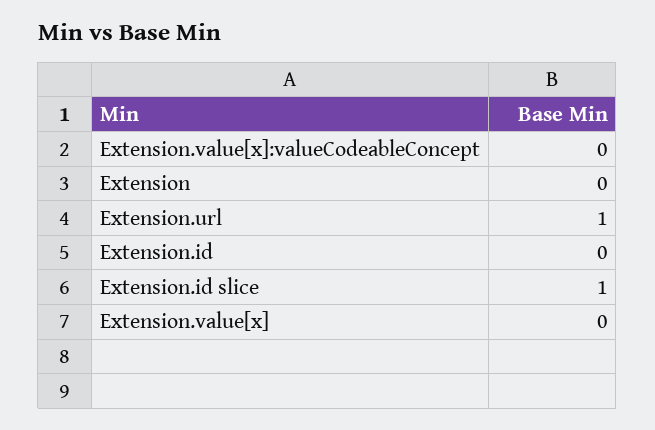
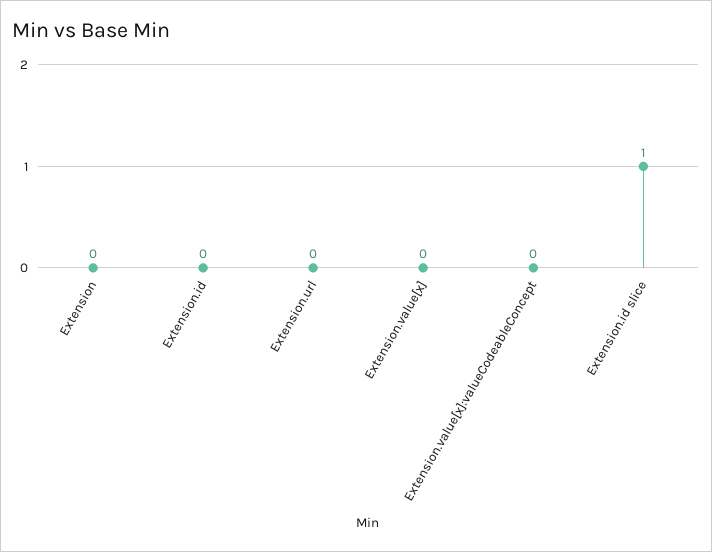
  {
    "Extension.value[x]:valueCodeableConcept": 0,
    "Extension": 0,
-   "Extension.url": 1,
+   "Extension.url": 0,
    "Extension.id": 0,
    "Extension.id slice": 1,
    "Extension.value[x]": 0
  }

